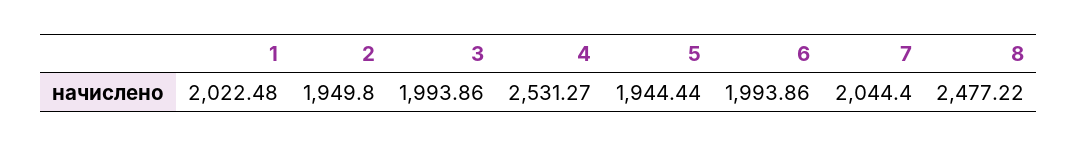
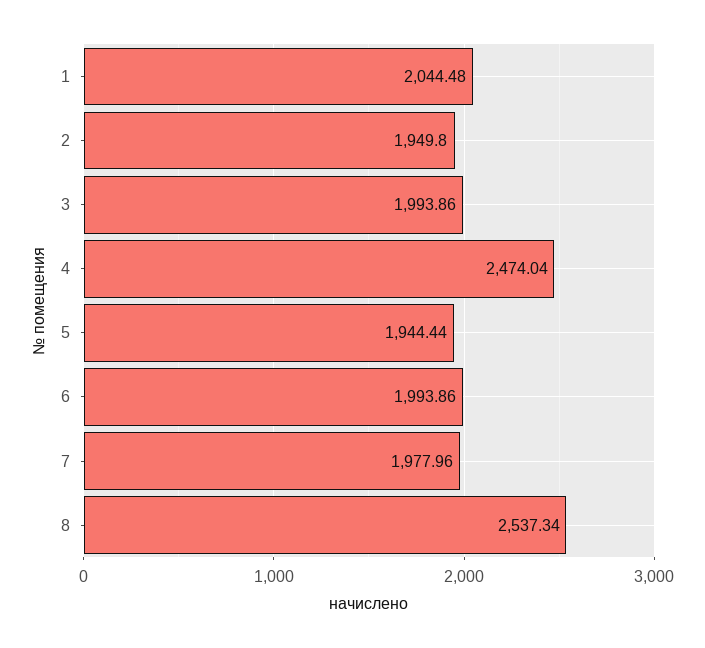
  {
-   "1": 2022.48,
+   "1": 2044.48,
    "2": 1949.8,
    "3": 1993.86,
-   "4": 2531.27,
+   "4": 2474.04,
    "5": 1944.44,
    "6": 1993.86,
-   "7": 2044.4,
+   "7": 1977.96,
-   "8": 2477.22
+   "8": 2537.34
  }

